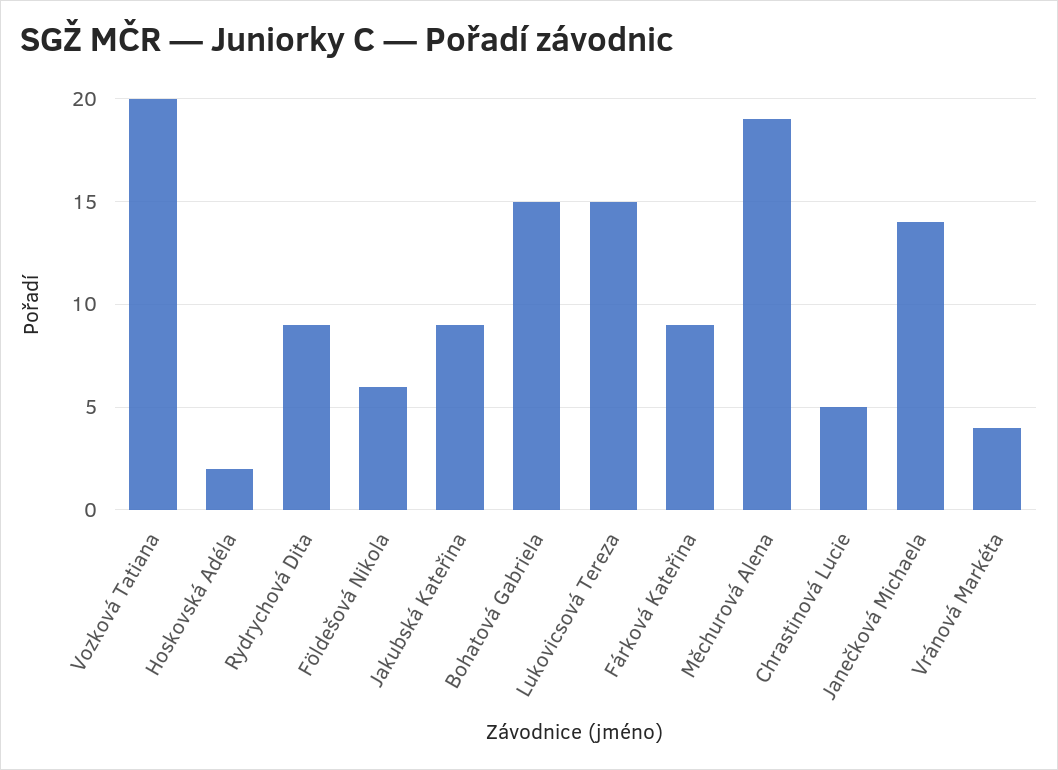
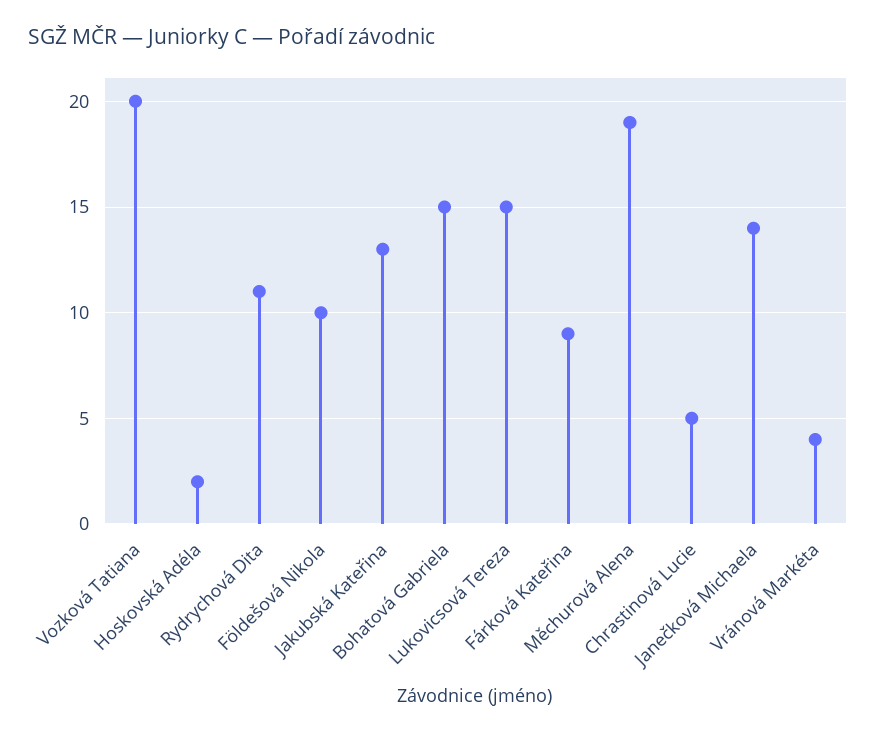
  {
    "Vozková Tatiana": 20,
    "Hoskovská Adéla": 2,
-   "Rydrychová Dita": 9,
+   "Rydrychová Dita": 11,
-   "Földešová Nikola": 6,
+   "Földešová Nikola": 10,
-   "Jakubská Kateřina": 9,
+   "Jakubská Kateřina": 13,
    "Bohatová Gabriela": 15,
    "Lukovicsová Tereza": 15,
    "Fárková Kateřina": 9,
    "Měchurová Alena": 19,
    "Chrastinová Lucie": 5,
    "Janečková Michaela": 14,
    "Vránová Markéta": 4
  }

